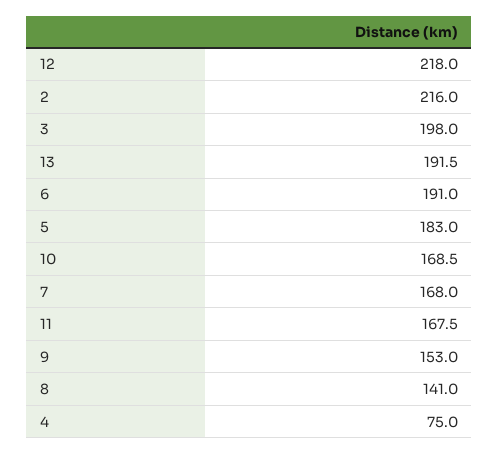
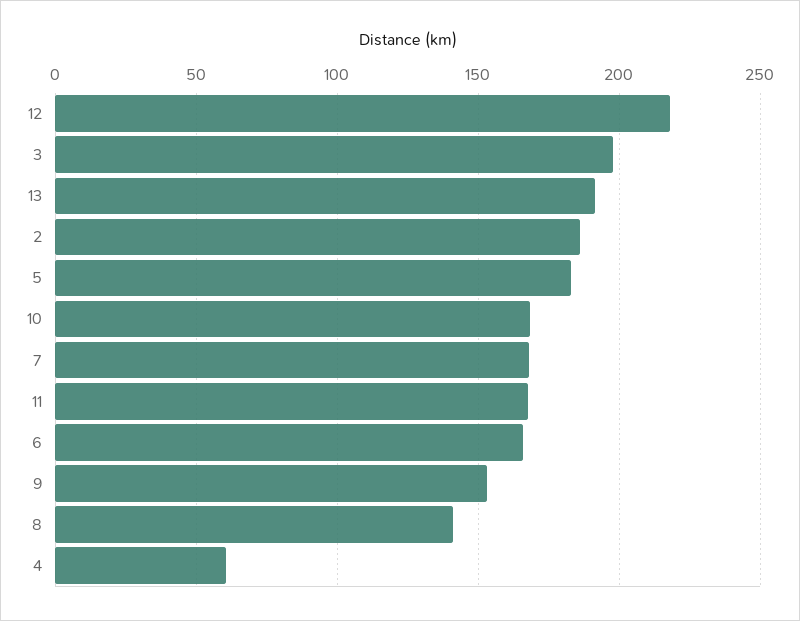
  {
    "12": 218,
-   "2": 216,
+   "2": 185,
    "3": 198,
    "13": 191.5,
-   "6": 191,
+   "6": 165,
    "5": 183,
    "10": 168.5,
    "7": 168,
    "11": 167.5,
    "9": 153,
    "8": 141,
-   "4": 75
+   "4": 60
  }

